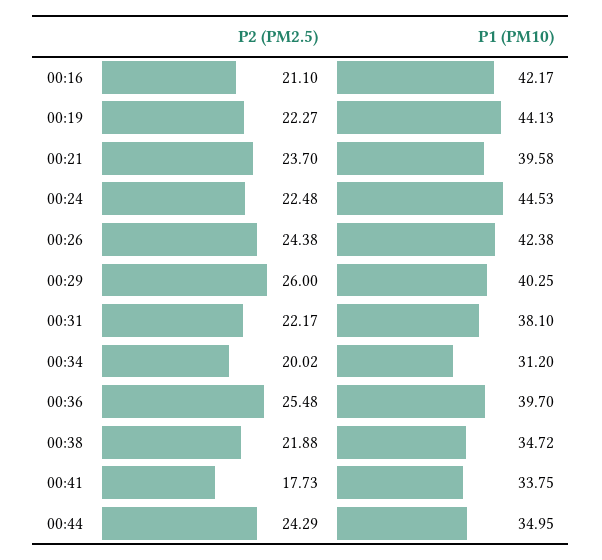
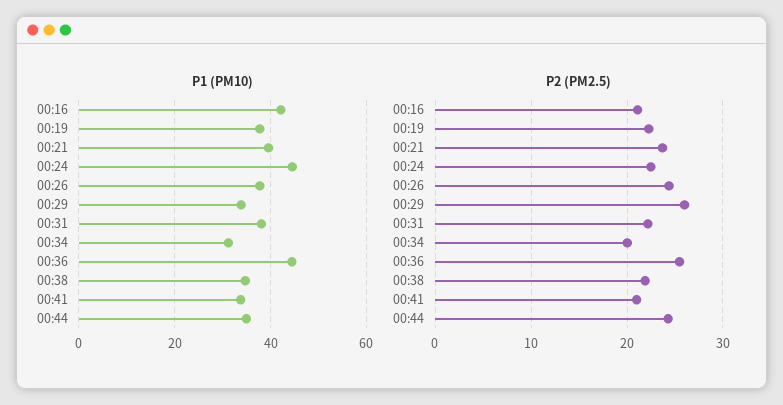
  {
    "P2 (PM2.5)": {
      "00:16": 21.1,
      "00:19": 22.27,
      "00:21": 23.7,
      "00:24": 22.48,
      "00:26": 24.38,
      "00:29": 26,
      "00:31": 22.17,
      "00:34": 20.02,
      "00:36": 25.48,
      "00:38": 21.88,
-     "00:41": 17.73,
+     "00:41": 21,
      "00:44": 24.29
    },
    "P1 (PM10)": {
      "00:16": 42.17,
-     "00:19": 44.13,
+     "00:19": 38,
      "00:21": 39.58,
      "00:24": 44.53,
-     "00:26": 42.38,
+     "00:26": 38,
-     "00:29": 40.25,
+     "00:29": 34,
      "00:31": 38.1,
      "00:34": 31.2,
-     "00:36": 39.7,
+     "00:36": 44,
      "00:38": 34.72,
      "00:41": 33.75,
      "00:44": 34.95
    }
  }

